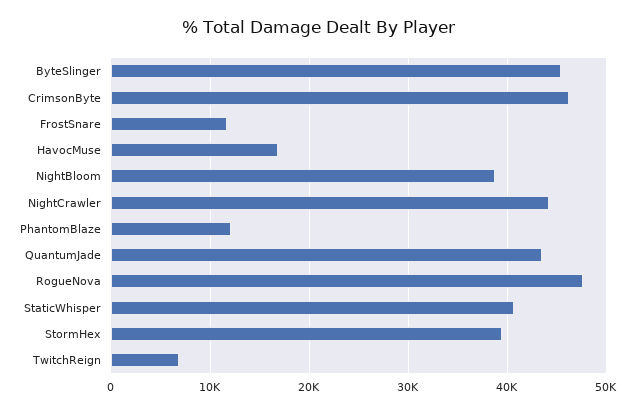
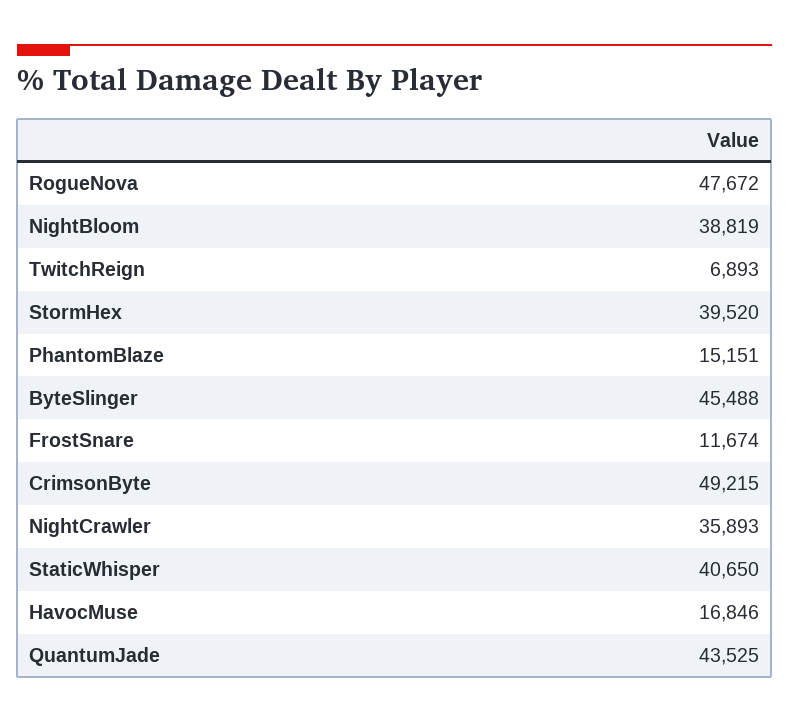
  {
    "ByteSlinger": 45488,
-   "CrimsonByte": 46000,
+   "CrimsonByte": 49215,
    "FrostSnare": 11674,
    "HavocMuse": 16846,
    "NightBloom": 38819,
-   "NightCrawler": 44000,
+   "NightCrawler": 35893,
-   "PhantomBlaze": 12000,
+   "PhantomBlaze": 15151,
    "QuantumJade": 43525,
    "RogueNova": 47672,
    "StaticWhisper": 40650,
    "StormHex": 39520,
    "TwitchReign": 6893
  }

